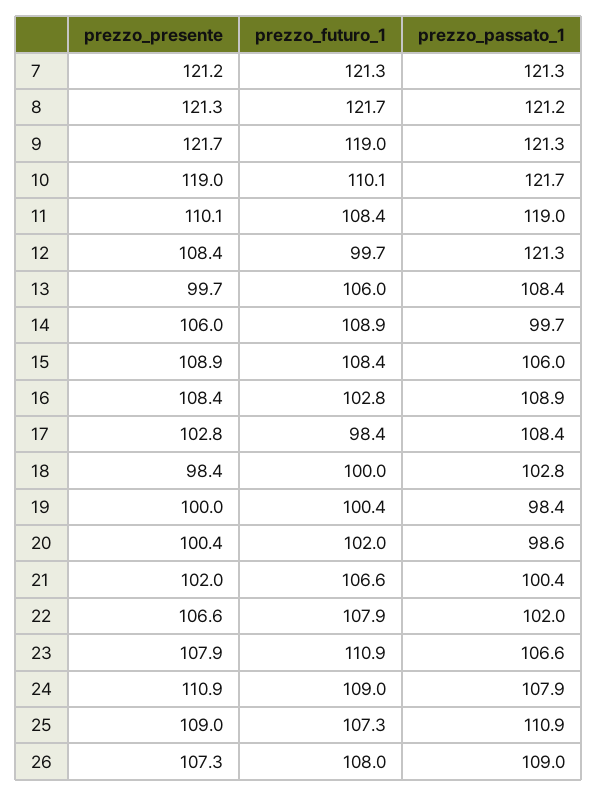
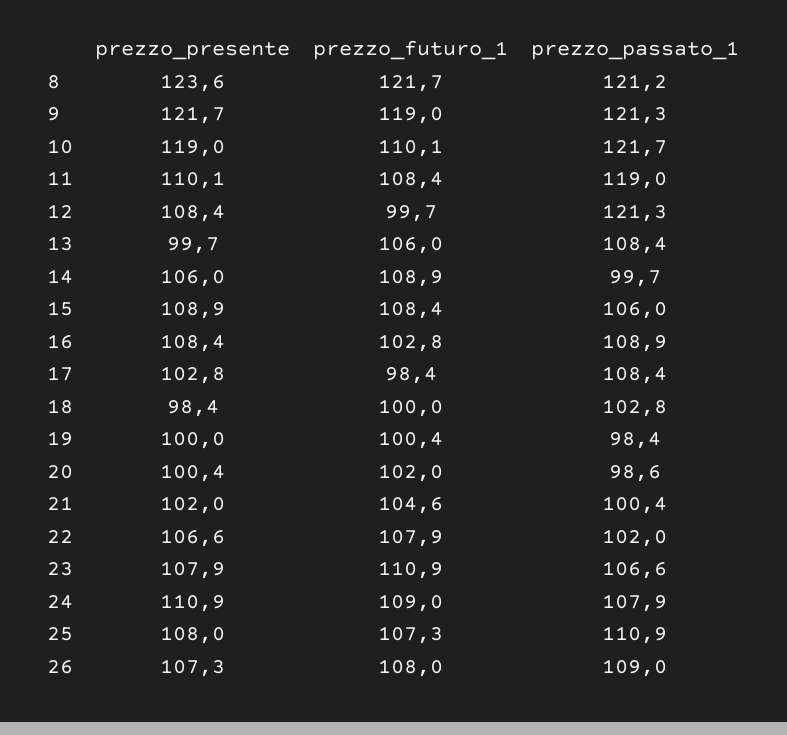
  {
    "prezzo_presente": {
-     "7": 121.2,
-     "8": 121.3,
+     "8": 123.6,
      "9": 121.7,
      "10": 119,
      "11": 110.1,
      "12": 108.4,
      "13": 99.7,
      "14": 106,
      "15": 108.9,
      "16": 108.4,
      "17": 102.8,
      "18": 98.4,
      "19": 100,
      "20": 100.4,
      "21": 102,
      "22": 106.6,
      "23": 107.9,
      "24": 110.9,
-     "25": 109,
+     "25": 108,
      "26": 107.3
    },
    "prezzo_futuro_1": {
-     "7": 121.3,
      "8": 121.7,
      "9": 119,
      "10": 110.1,
      "11": 108.4,
      "12": 99.7,
      "13": 106,
      "14": 108.9,
      "15": 108.4,
      "16": 102.8,
      "17": 98.4,
      "18": 100,
      "19": 100.4,
      "20": 102,
-     "21": 106.6,
+     "21": 104.6,
      "22": 107.9,
      "23": 110.9,
      "24": 109,
      "25": 107.3,
      "26": 108
    },
    "prezzo_passato_1": {
-     "7": 121.3,
      "8": 121.2,
      "9": 121.3,
      "10": 121.7,
      "11": 119,
      "12": 121.3,
      "13": 108.4,
      "14": 99.7,
      "15": 106,
      "16": 108.9,
      "17": 108.4,
      "18": 102.8,
      "19": 98.4,
      "20": 98.6,
      "21": 100.4,
      "22": 102,
      "23": 106.6,
      "24": 107.9,
      "25": 110.9,
      "26": 109
    }
  }

